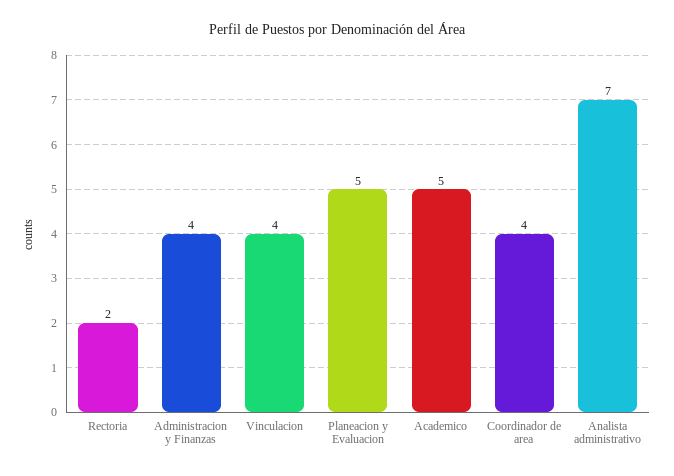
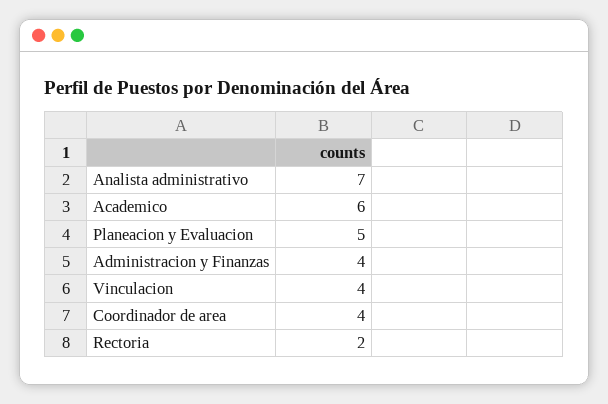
  {
    "Rectoria": 2,
    "Administracion y Finanzas": 4,
    "Vinculacion": 4,
    "Planeacion y Evaluacion": 5,
-   "Academico": 5,
+   "Academico": 6,
    "Coordinador de area": 4,
    "Analista administrativo": 7
  }

